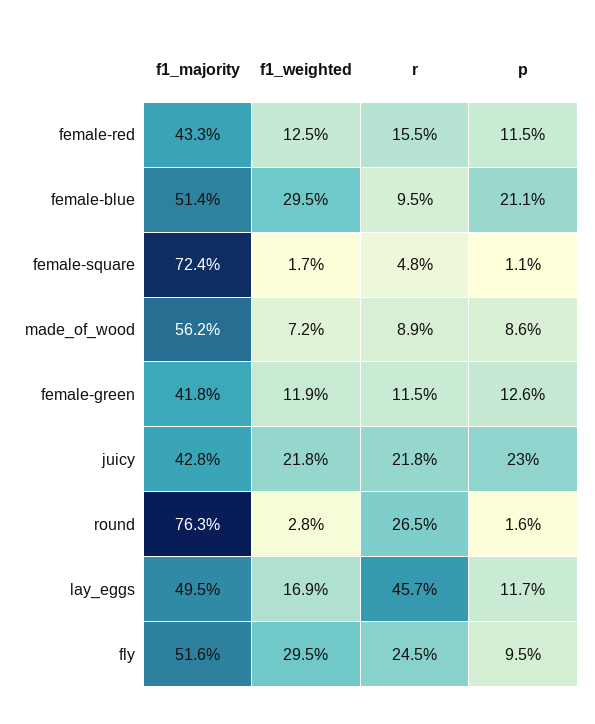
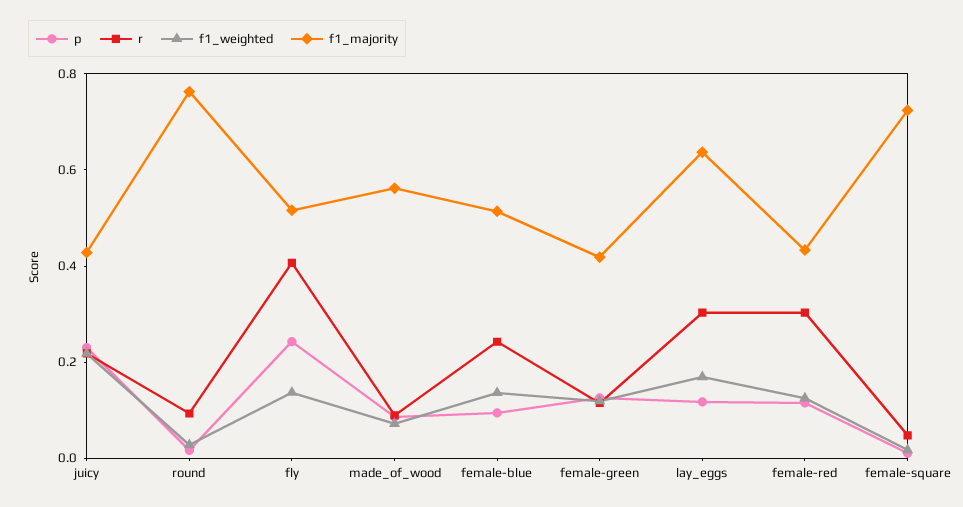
  {
    "f1_majority": {
      "female-red": 0.433,
      "female-blue": 0.514,
      "female-square": 0.724,
      "made_of_wood": 0.562,
      "female-green": 0.418,
      "juicy": 0.428,
      "round": 0.763,
-     "lay_eggs": 0.495,
+     "lay_eggs": 0.65,
      "fly": 0.516
    },
    "f1_weighted": {
      "female-red": 0.125,
-     "female-blue": 0.295,
+     "female-blue": 0.15,
      "female-square": 0.017,
      "made_of_wood": 0.072,
      "female-green": 0.119,
      "juicy": 0.218,
      "round": 0.028,
      "lay_eggs": 0.169,
-     "fly": 0.295
+     "fly": 0.15
    },
    "r": {
-     "female-red": 0.155,
+     "female-red": 0.3,
-     "female-blue": 0.095,
+     "female-blue": 0.25,
      "female-square": 0.048,
      "made_of_wood": 0.089,
      "female-green": 0.115,
      "juicy": 0.218,
-     "round": 0.265,
+     "round": 0.1,
-     "lay_eggs": 0.457,
+     "lay_eggs": 0.3,
-     "fly": 0.245
+     "fly": 0.4
    },
    "p": {
      "female-red": 0.115,
-     "female-blue": 0.211,
+     "female-blue": 0.1,
      "female-square": 0.011,
      "made_of_wood": 0.086,
      "female-green": 0.126,
      "juicy": 0.23,
      "round": 0.016,
      "lay_eggs": 0.117,
-     "fly": 0.095
+     "fly": 0.25
    }
  }

